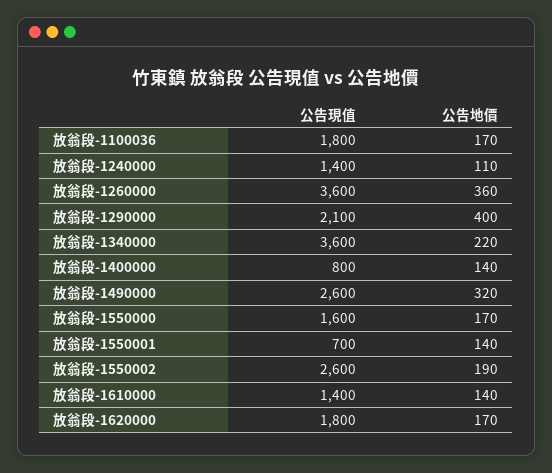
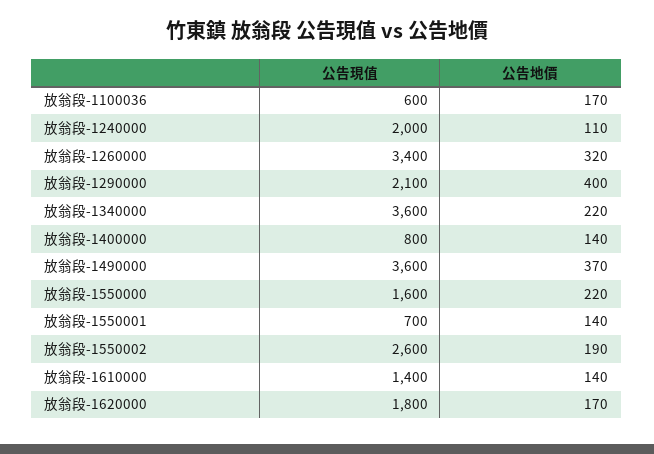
  {
    "公告現值": {
-     "放翁段-1100036": 1800,
+     "放翁段-1100036": 600,
-     "放翁段-1240000": 1400,
+     "放翁段-1240000": 2000,
-     "放翁段-1260000": 3600,
+     "放翁段-1260000": 3400,
      "放翁段-1290000": 2100,
      "放翁段-1340000": 3600,
      "放翁段-1400000": 800,
-     "放翁段-1490000": 2600,
+     "放翁段-1490000": 3600,
      "放翁段-1550000": 1600,
      "放翁段-1550001": 700,
      "放翁段-1550002": 2600,
      "放翁段-1610000": 1400,
      "放翁段-1620000": 1800
    },
    "公告地價": {
      "放翁段-1100036": 170,
      "放翁段-1240000": 110,
-     "放翁段-1260000": 360,
+     "放翁段-1260000": 320,
      "放翁段-1290000": 400,
      "放翁段-1340000": 220,
      "放翁段-1400000": 140,
-     "放翁段-1490000": 320,
+     "放翁段-1490000": 370,
-     "放翁段-1550000": 170,
+     "放翁段-1550000": 220,
      "放翁段-1550001": 140,
      "放翁段-1550002": 190,
      "放翁段-1610000": 140,
      "放翁段-1620000": 170
    }
  }

